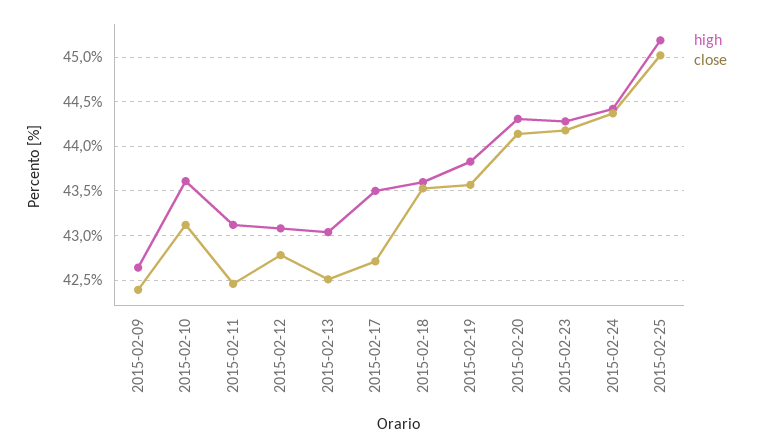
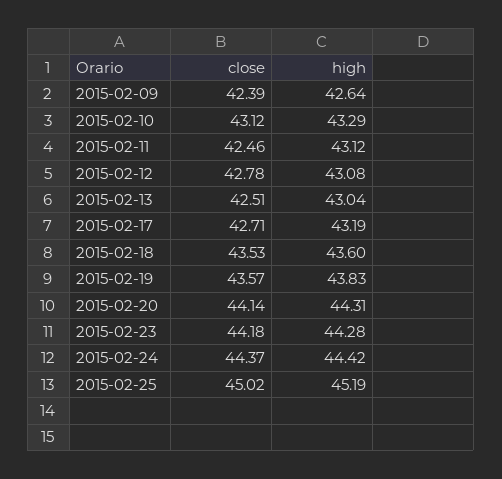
  {
    "high": {
      "2015-02-09": 42.64,
-     "2015-02-10": 43.6,
+     "2015-02-10": 43.29,
      "2015-02-11": 43.12,
      "2015-02-12": 43.08,
      "2015-02-13": 43.04,
-     "2015-02-17": 43.5,
+     "2015-02-17": 43.19,
      "2015-02-18": 43.6,
      "2015-02-19": 43.83,
      "2015-02-20": 44.31,
      "2015-02-23": 44.28,
      "2015-02-24": 44.42,
      "2015-02-25": 45.19
    },
    "close": {
      "2015-02-09": 42.39,
      "2015-02-10": 43.12,
      "2015-02-11": 42.46,
      "2015-02-12": 42.78,
      "2015-02-13": 42.51,
      "2015-02-17": 42.71,
      "2015-02-18": 43.53,
      "2015-02-19": 43.57,
      "2015-02-20": 44.14,
      "2015-02-23": 44.18,
      "2015-02-24": 44.37,
      "2015-02-25": 45.02
    }
  }

